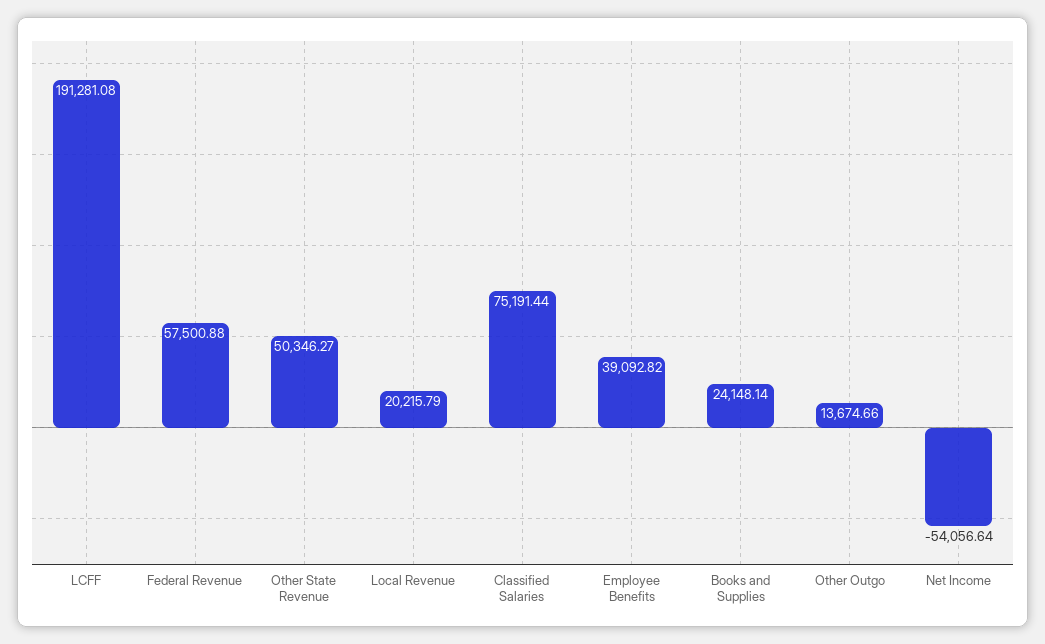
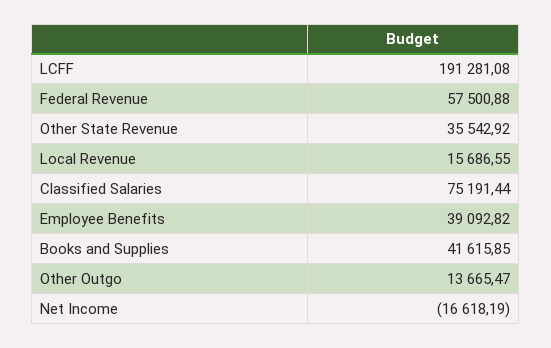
  {
    "LCFF": 191281.08,
    "Federal Revenue": 57500.88,
-   "Other State Revenue": 50346.27,
+   "Other State Revenue": 35542.92,
-   "Local Revenue": 20215.79,
+   "Local Revenue": 15686.55,
    "Classified Salaries": 75191.44,
    "Employee Benefits": 39092.82,
-   "Books and Supplies": 24148.14,
+   "Books and Supplies": 41615.85,
-   "Other Outgo": 13674.66,
+   "Other Outgo": 13665.47,
-   "Net Income": -54056.64
+   "Net Income": -16618.19
  }

